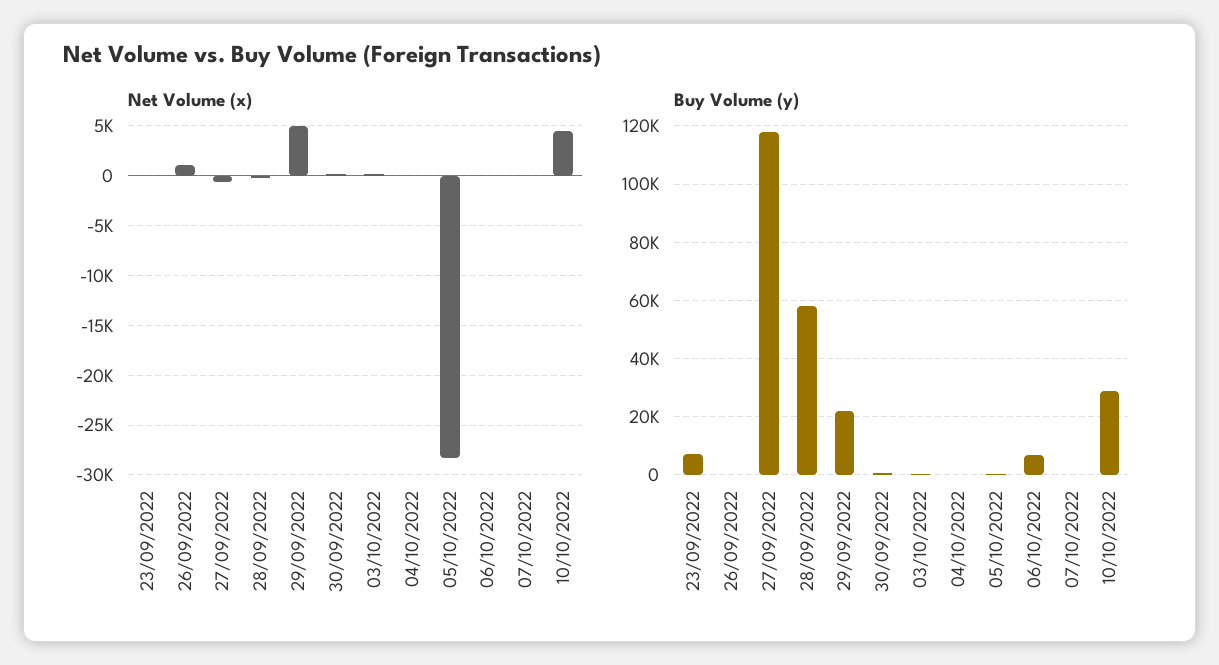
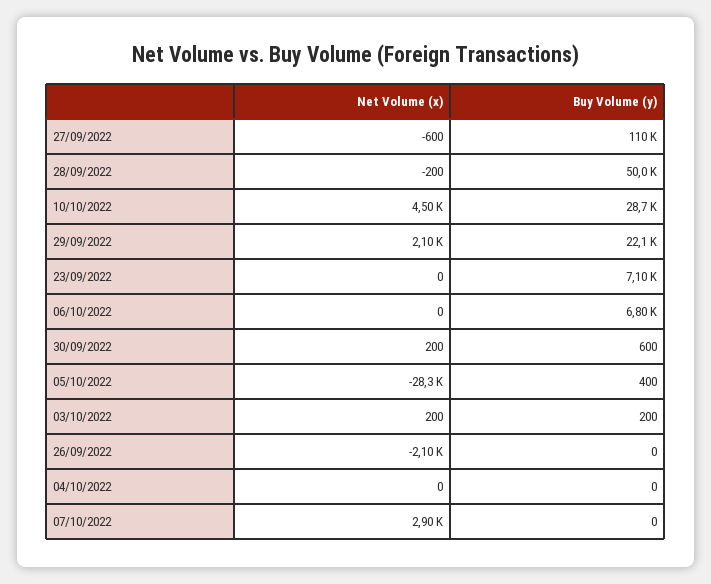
  {
    "Net Volume (x)": {
      "23/09/2022": 0,
-     "26/09/2022": 1000,
+     "26/09/2022": -2100,
      "27/09/2022": -600,
      "28/09/2022": -200,
-     "29/09/2022": 5000,
+     "29/09/2022": 2100,
      "30/09/2022": 200,
      "03/10/2022": 200,
      "04/10/2022": 0,
      "05/10/2022": -28300,
      "06/10/2022": 0,
-     "07/10/2022": 0,
+     "07/10/2022": 2900,
      "10/10/2022": 4500
    },
    "Buy Volume (y)": {
      "23/09/2022": 7100,
      "26/09/2022": 0,
-     "27/09/2022": 117500,
+     "27/09/2022": 110000,
-     "28/09/2022": 57500,
+     "28/09/2022": 50000,
      "29/09/2022": 22100,
      "30/09/2022": 600,
      "03/10/2022": 200,
      "04/10/2022": 0,
      "05/10/2022": 400,
      "06/10/2022": 6800,
      "07/10/2022": 0,
      "10/10/2022": 28700
    }
  }

